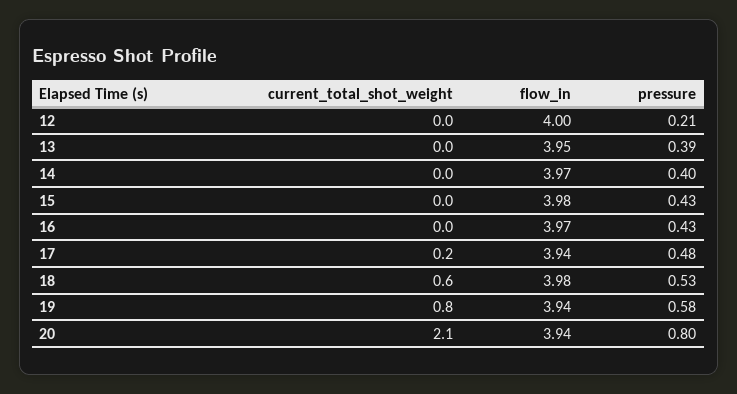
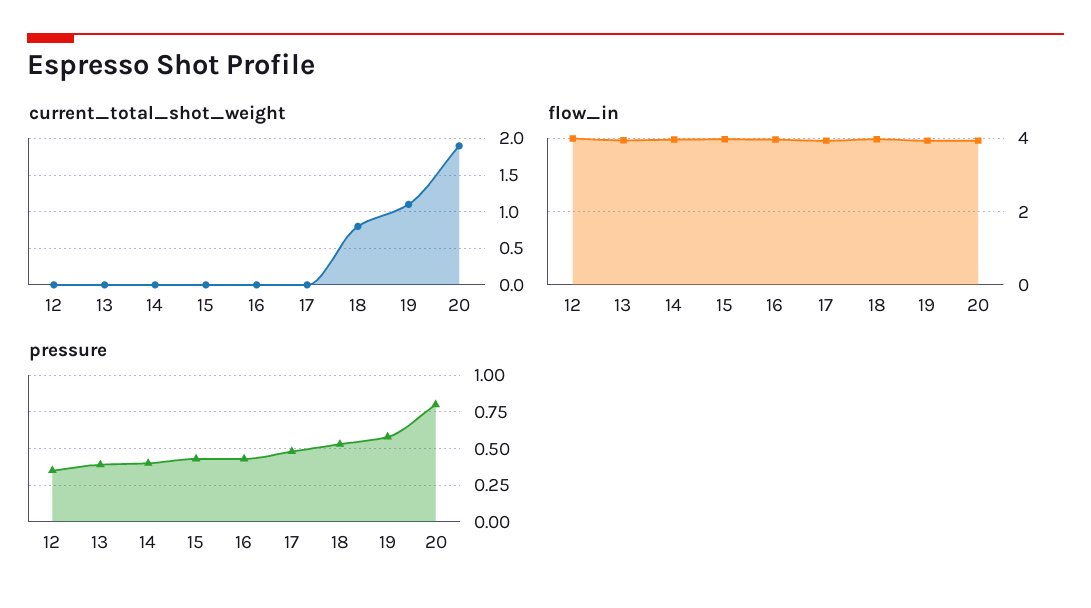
  {
    "current_total_shot_weight": {
      "12": 0,
      "13": 0,
      "14": 0,
      "15": 0,
      "16": 0,
-     "17": 0.2,
+     "17": 0,
-     "18": 0.6,
+     "18": 0.8,
-     "19": 0.8,
+     "19": 1.1,
-     "20": 2.1
+     "20": 1.9
    },
    "flow_in": {
      "12": 4,
      "13": 3.95,
      "14": 3.97,
      "15": 3.98,
      "16": 3.97,
      "17": 3.94,
      "18": 3.98,
      "19": 3.94,
      "20": 3.94
    },
    "pressure": {
-     "12": 0.21,
+     "12": 0.35,
      "13": 0.39,
      "14": 0.4,
      "15": 0.43,
      "16": 0.43,
      "17": 0.48,
      "18": 0.53,
      "19": 0.58,
      "20": 0.8
    }
  }

